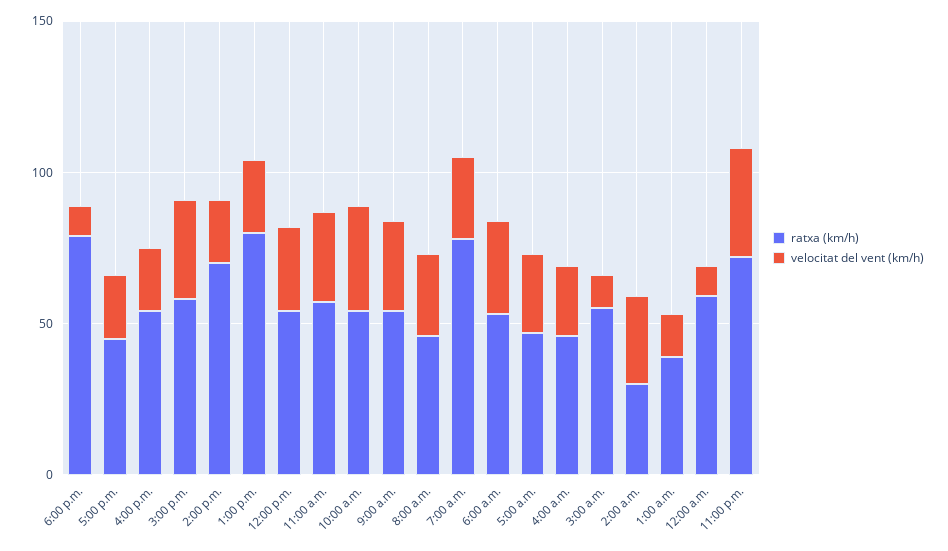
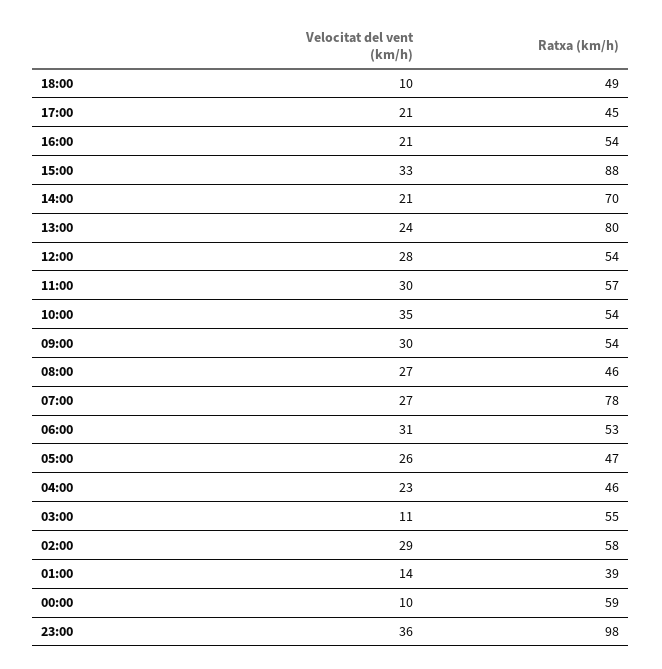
  {
    "ratxa (km/h)": {
-     "6:00 p.m.": 80,
+     "6:00 p.m.": 49,
      "5:00 p.m.": 45,
      "4:00 p.m.": 54,
-     "3:00 p.m.": 60,
+     "3:00 p.m.": 88,
      "2:00 p.m.": 70,
      "1:00 p.m.": 80,
      "12:00 p.m.": 54,
      "11:00 a.m.": 57,
      "10:00 a.m.": 54,
      "9:00 a.m.": 54,
      "8:00 a.m.": 46,
      "7:00 a.m.": 78,
      "6:00 a.m.": 53,
      "5:00 a.m.": 47,
      "4:00 a.m.": 46,
      "3:00 a.m.": 55,
-     "2:00 a.m.": 30,
+     "2:00 a.m.": 58,
      "1:00 a.m.": 39,
      "12:00 a.m.": 59,
-     "11:00 p.m.": 70
+     "11:00 p.m.": 98
    },
    "velocitat del vent (km/h)": {
      "6:00 p.m.": 10,
      "5:00 p.m.": 21,
      "4:00 p.m.": 21,
      "3:00 p.m.": 33,
      "2:00 p.m.": 21,
      "1:00 p.m.": 24,
      "12:00 p.m.": 28,
      "11:00 a.m.": 30,
      "10:00 a.m.": 35,
      "9:00 a.m.": 30,
      "8:00 a.m.": 27,
      "7:00 a.m.": 27,
      "6:00 a.m.": 31,
      "5:00 a.m.": 26,
      "4:00 a.m.": 23,
      "3:00 a.m.": 11,
      "2:00 a.m.": 29,
      "1:00 a.m.": 14,
      "12:00 a.m.": 10,
      "11:00 p.m.": 36
    }
  }

